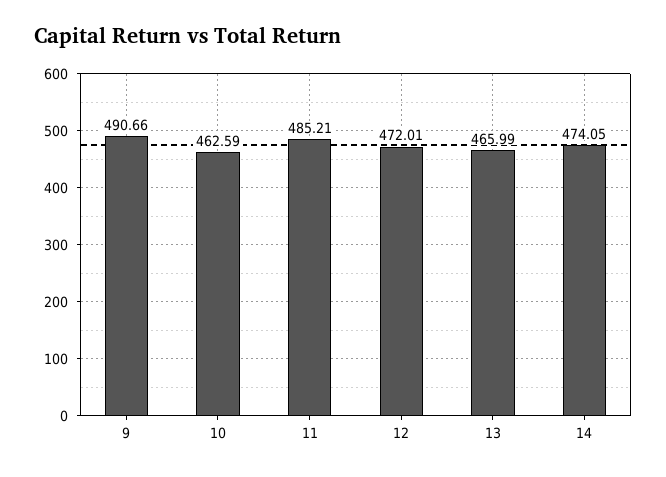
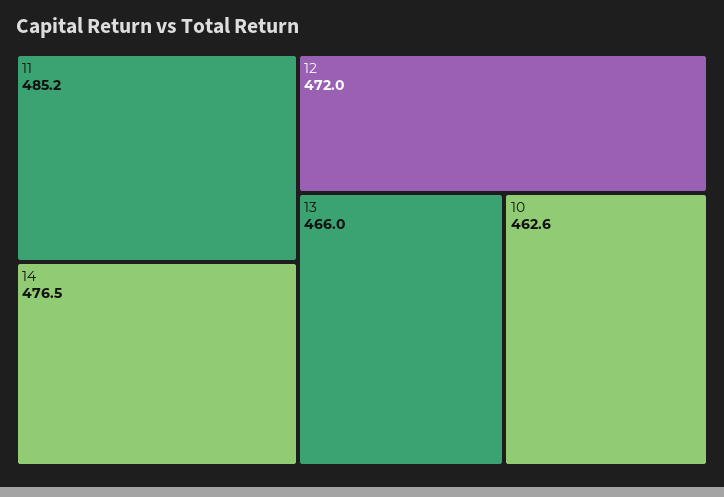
  {
-   "9": 490.66,
    "10": 462.59,
    "11": 485.21,
    "12": 472.01,
    "13": 465.99,
-   "14": 474.05
+   "14": 476.5
  }

